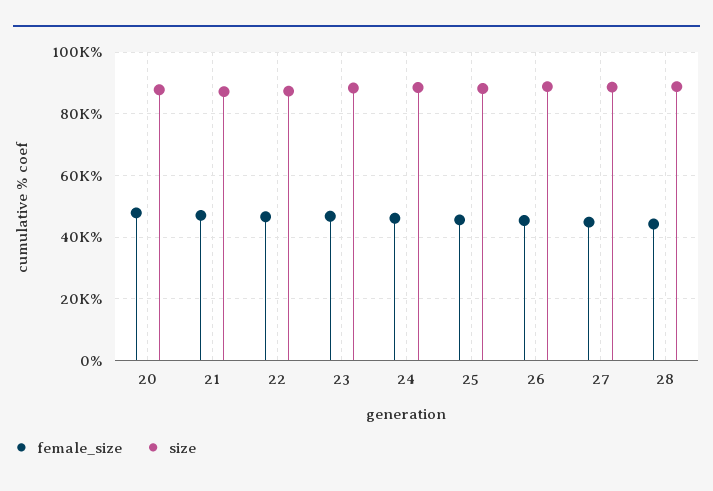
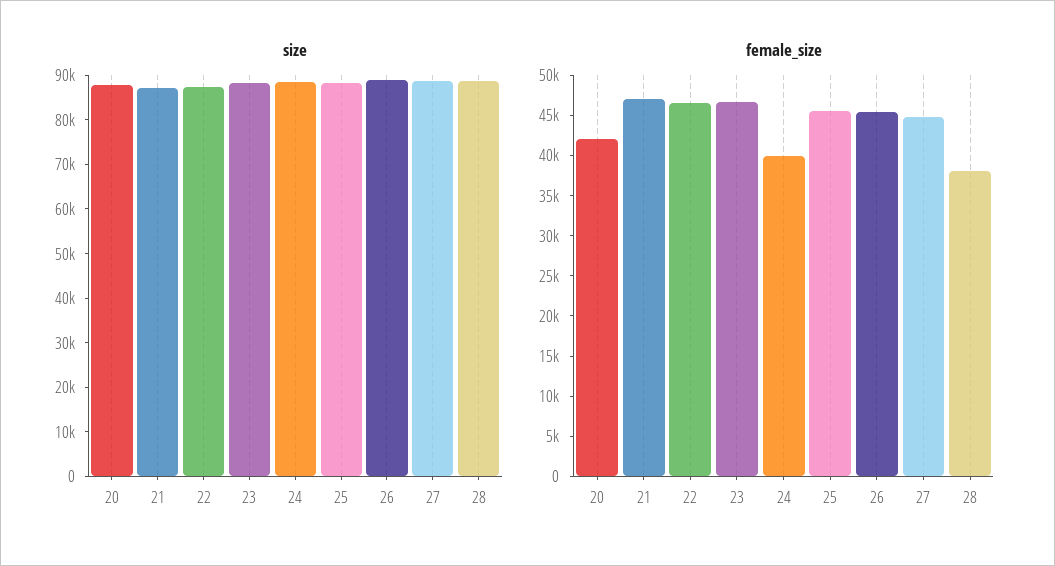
  {
    "female_size": {
-     "20": 48000,
+     "20": 42000,
      "21": 47000,
      "22": 47000,
      "23": 47000,
-     "24": 46000,
+     "24": 40000,
      "25": 46000,
      "26": 45000,
      "27": 45000,
-     "28": 44000
+     "28": 38000
    },
    "size": {
      "20": 88000,
      "21": 88000,
      "22": 88000,
      "23": 88000,
      "24": 88000,
      "25": 88000,
      "26": 88000,
      "27": 88000,
      "28": 88000
    }
  }

